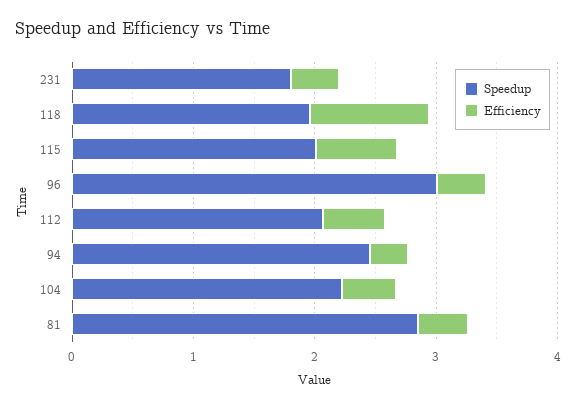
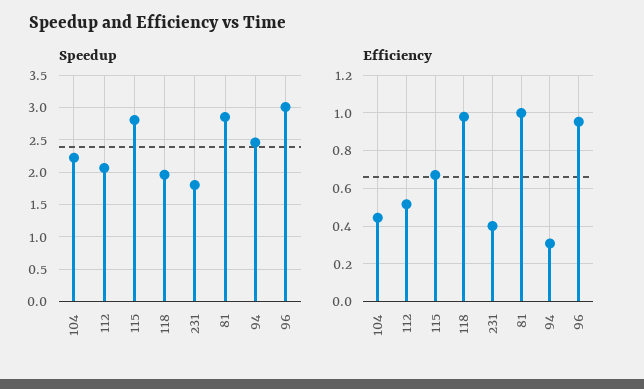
  {
    "Speedup": {
      "231": 1.8,
      "118": 2,
-     "115": 2,
+     "115": 2.8,
      "96": 3,
      "112": 2.1,
      "94": 2.5,
      "104": 2.2,
      "81": 2.9
    },
    "Efficiency": {
      "231": 0.4,
      "118": 1,
      "115": 0.65,
-     "96": 0.4,
+     "96": 0.95,
      "112": 0.5,
      "94": 0.3,
      "104": 0.45,
-     "81": 0.4
+     "81": 1
    }
  }

